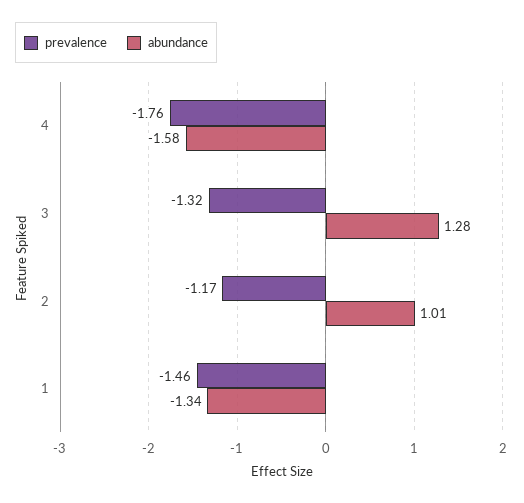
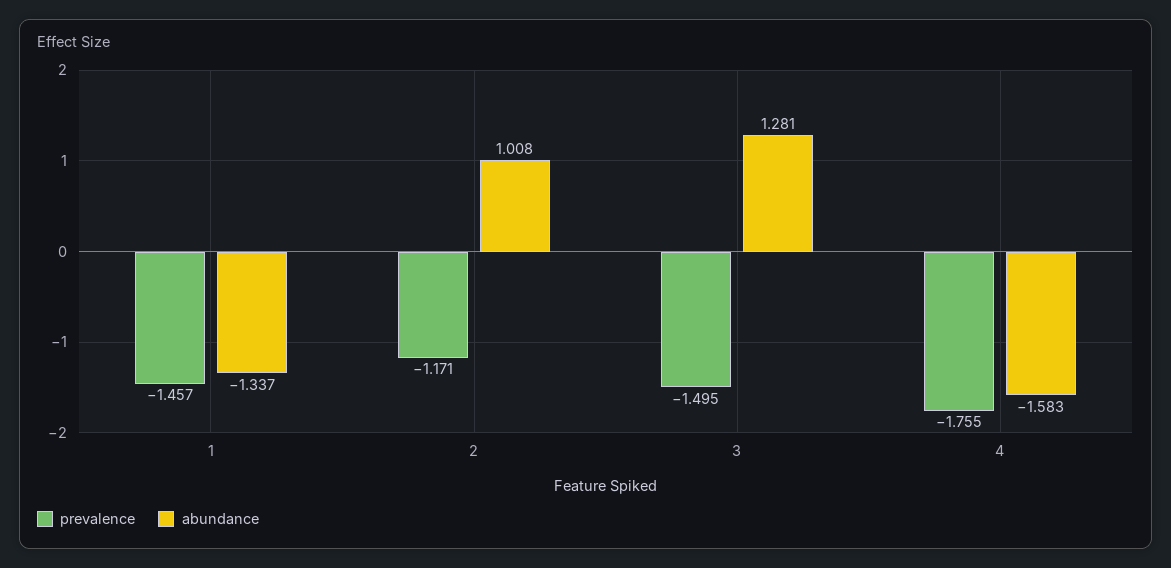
  {
    "prevalence": {
      "4": -1.755,
-     "3": -1.32,
+     "3": -1.495,
      "2": -1.171,
      "1": -1.457
    },
    "abundance": {
      "4": -1.583,
      "3": 1.281,
      "2": 1.008,
      "1": -1.337
    }
  }

